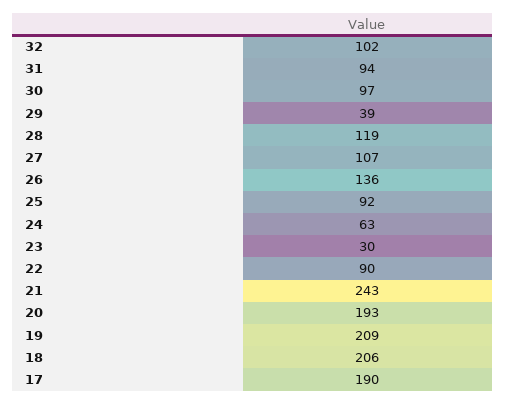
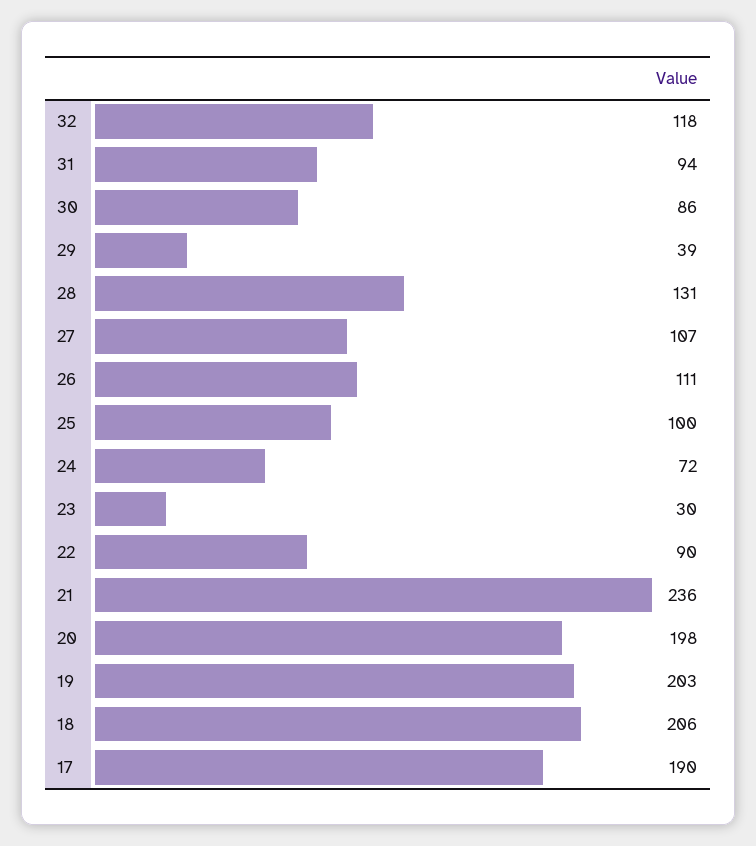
  {
-   "32": 102,
+   "32": 118,
    "31": 94,
-   "30": 97,
+   "30": 86,
    "29": 39,
-   "28": 119,
+   "28": 131,
    "27": 107,
-   "26": 136,
+   "26": 111,
-   "25": 92,
+   "25": 100,
-   "24": 63,
+   "24": 72,
    "23": 30,
    "22": 90,
-   "21": 243,
+   "21": 236,
-   "20": 193,
+   "20": 198,
-   "19": 209,
+   "19": 203,
    "18": 206,
    "17": 190
  }

